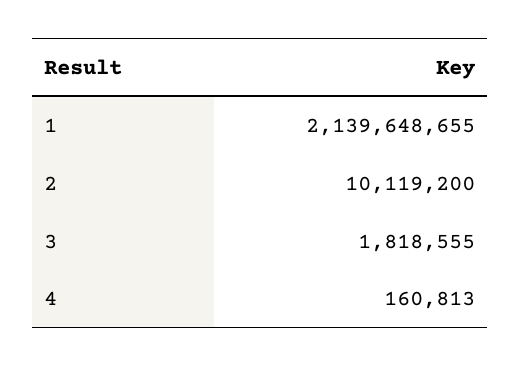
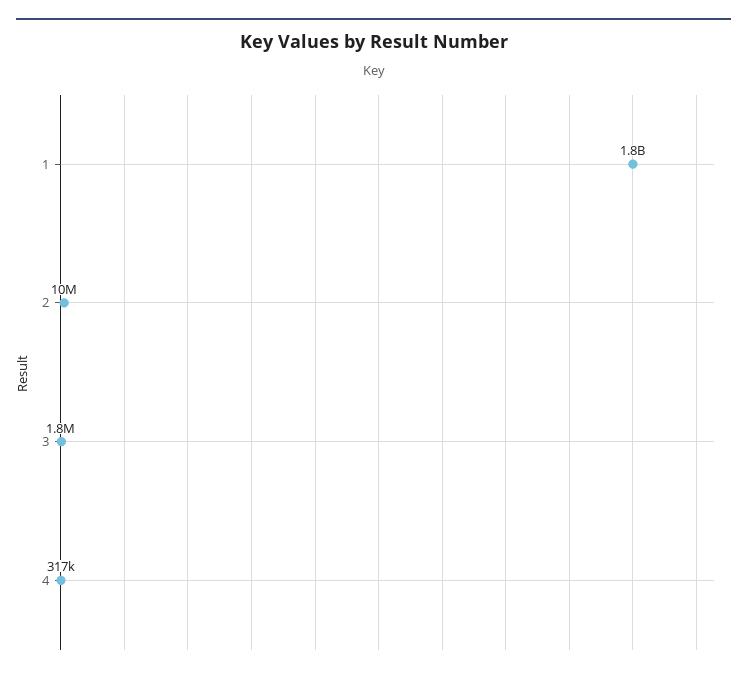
  {
-   "1": 2139648655,
+   "1": 1800000000,
    "2": 10119200,
    "3": 1818555,
-   "4": 160813
+   "4": 317000
  }

